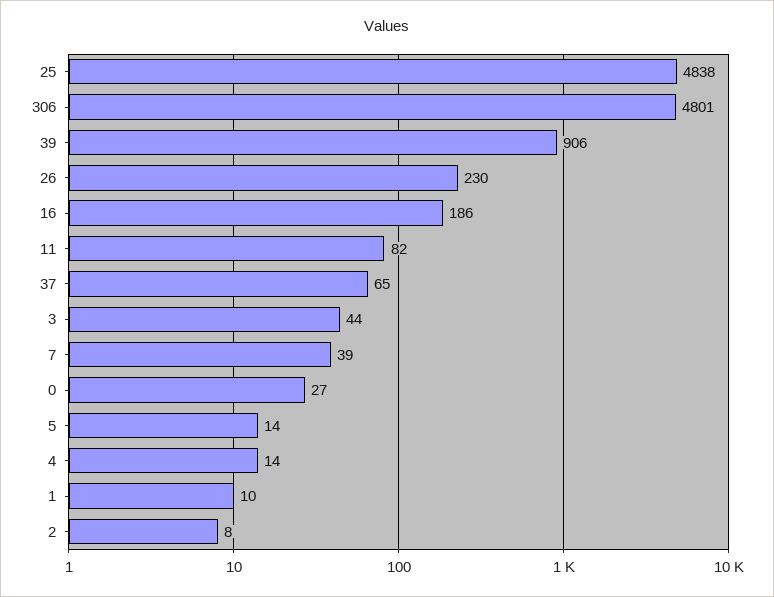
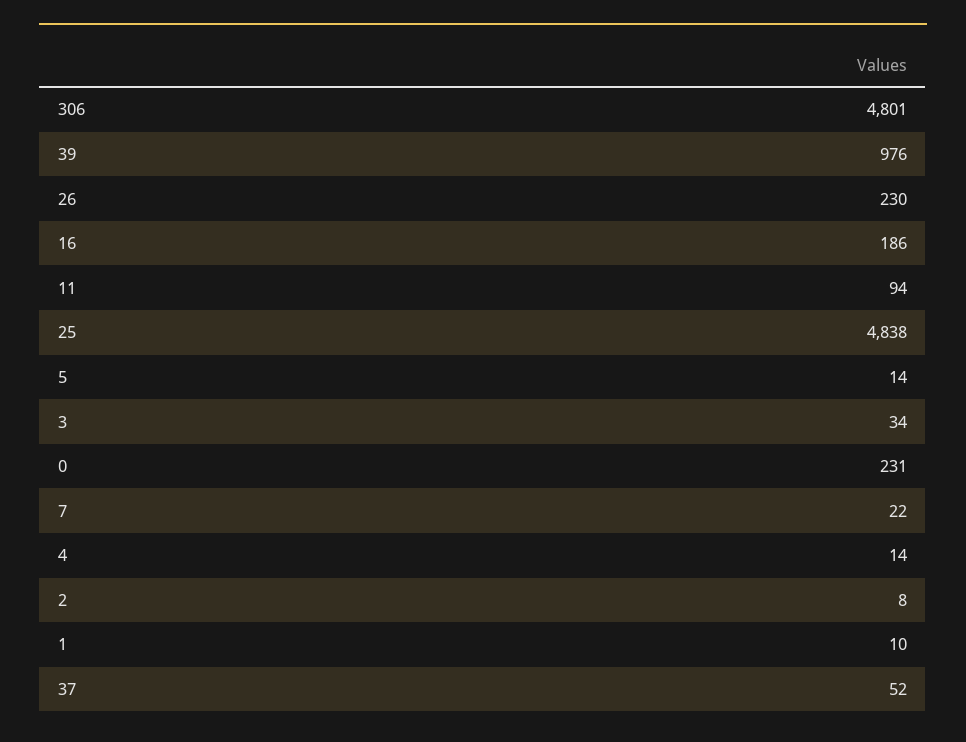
  {
    "25": 4838,
    "306": 4801,
-   "39": 906,
+   "39": 976,
    "26": 230,
    "16": 186,
-   "11": 82,
+   "11": 94,
-   "37": 65,
+   "37": 52,
-   "3": 44,
+   "3": 34,
-   "7": 39,
+   "7": 22,
-   "0": 27,
+   "0": 231,
    "5": 14,
    "4": 14,
    "1": 10,
    "2": 8
  }

